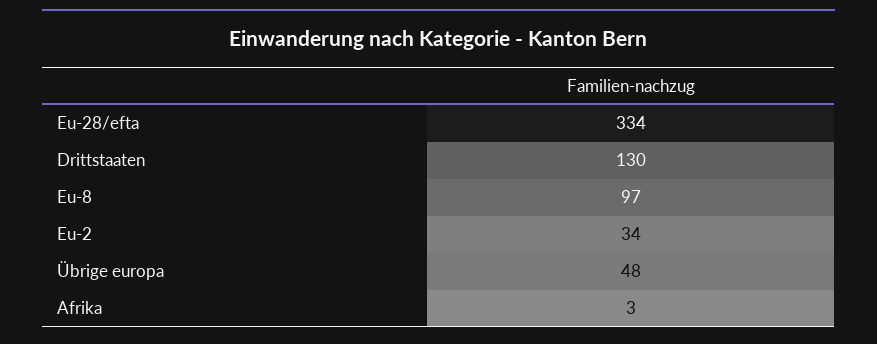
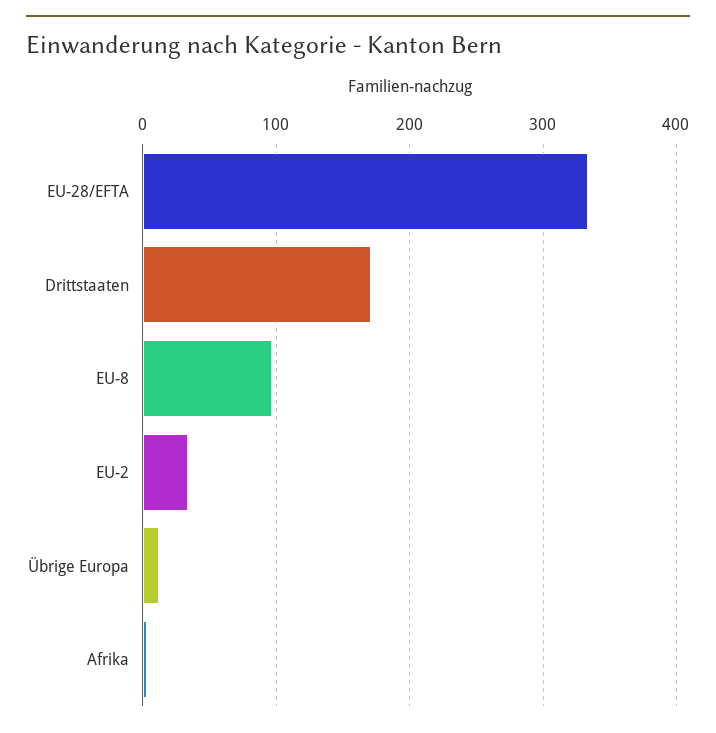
  {
    "Eu-28/efta": 334,
-   "Drittstaaten": 130,
+   "Drittstaaten": 170,
    "Eu-8": 97,
    "Eu-2": 34,
-   "Übrige europa": 48,
+   "Übrige europa": 10,
    "Afrika": 3
  }

